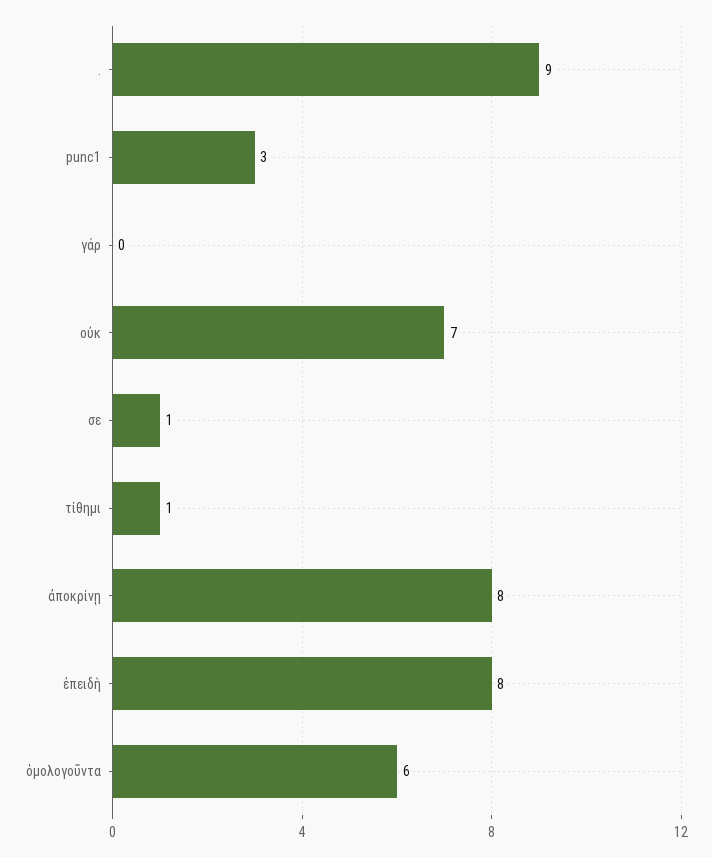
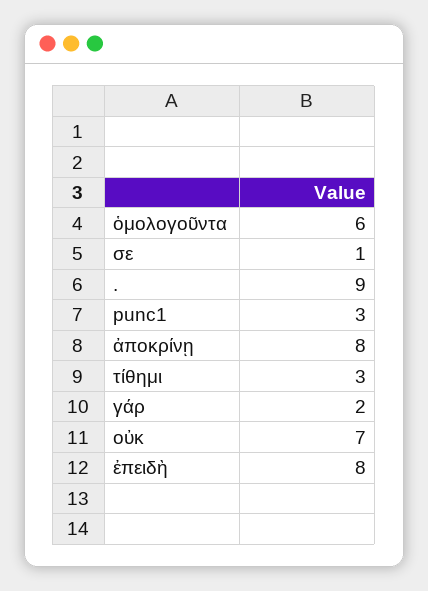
  {
    ".": 9,
    "punc1": 3,
-   "γάρ": 0,
+   "γάρ": 2,
    "οὐκ": 7,
    "σε": 1,
-   "τίθημι": 1,
+   "τίθημι": 3,
    "ἀποκρίνῃ": 8,
    "ἐπειδὴ": 8,
    "ὁμολογοῦντα": 6
  }

